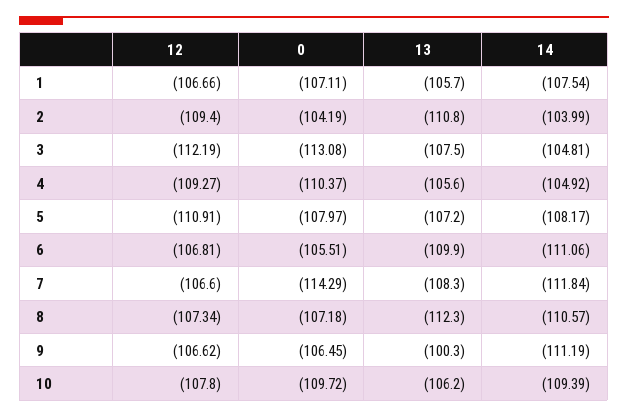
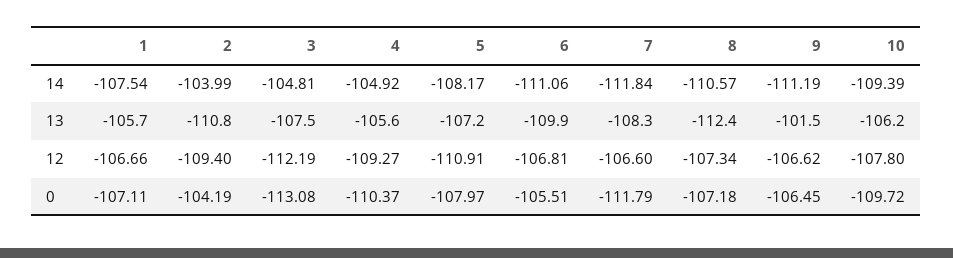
  {
    "12": {
      "1": -106.66,
      "2": -109.4,
      "3": -112.19,
      "4": -109.27,
      "5": -110.91,
      "6": -106.81,
      "7": -106.6,
      "8": -107.34,
      "9": -106.62,
      "10": -107.8
    },
    "0": {
      "1": -107.11,
      "2": -104.19,
      "3": -113.08,
      "4": -110.37,
      "5": -107.97,
      "6": -105.51,
-     "7": -114.29,
+     "7": -111.79,
      "8": -107.18,
      "9": -106.45,
      "10": -109.72
    },
    "13": {
      "1": -105.7,
      "2": -110.8,
      "3": -107.5,
      "4": -105.6,
      "5": -107.2,
      "6": -109.9,
      "7": -108.3,
-     "8": -112.3,
+     "8": -112.4,
-     "9": -100.3,
+     "9": -101.5,
      "10": -106.2
    },
    "14": {
      "1": -107.54,
      "2": -103.99,
      "3": -104.81,
      "4": -104.92,
      "5": -108.17,
      "6": -111.06,
      "7": -111.84,
      "8": -110.57,
      "9": -111.19,
      "10": -109.39
    }
  }

